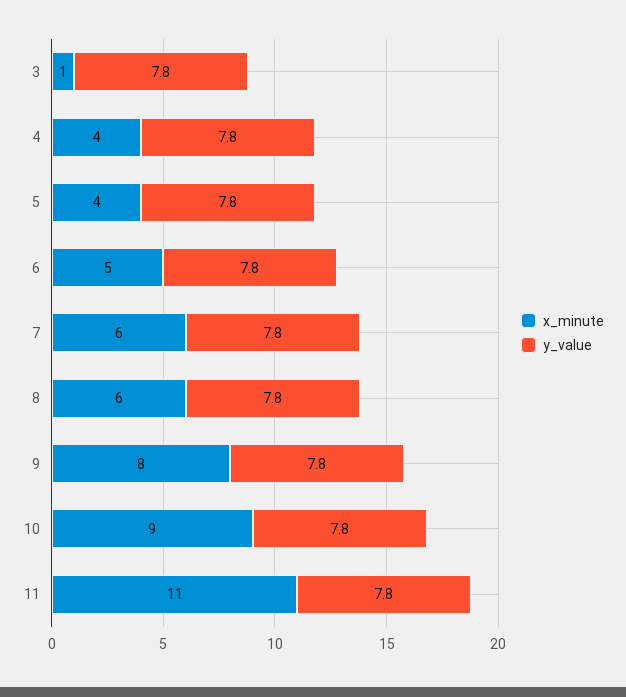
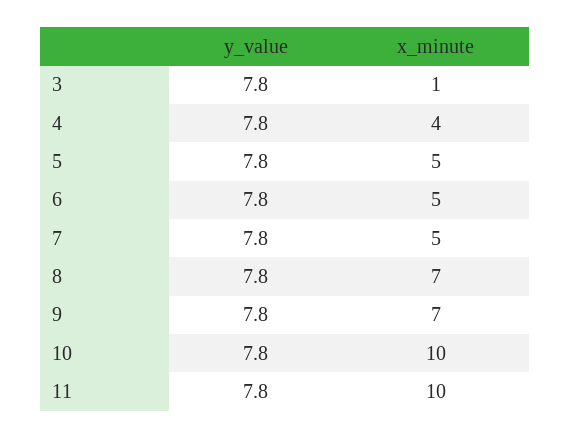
  {
    "x_minute": {
      "3": 1,
      "4": 4,
-     "5": 4,
+     "5": 5,
      "6": 5,
-     "7": 6,
+     "7": 5,
-     "8": 6,
+     "8": 7,
-     "9": 8,
+     "9": 7,
-     "10": 9,
+     "10": 10,
-     "11": 11
+     "11": 10
    },
    "y_value": {
      "3": 7.8,
      "4": 7.8,
      "5": 7.8,
      "6": 7.8,
      "7": 7.8,
      "8": 7.8,
      "9": 7.8,
      "10": 7.8,
      "11": 7.8
    }
  }

